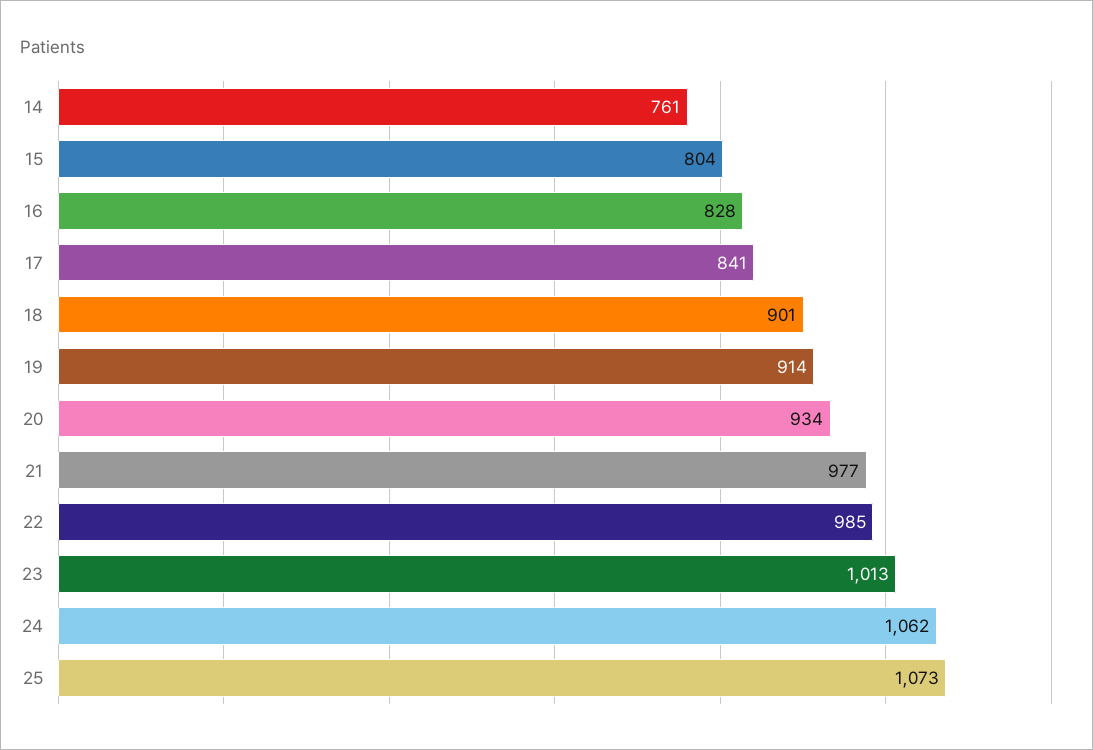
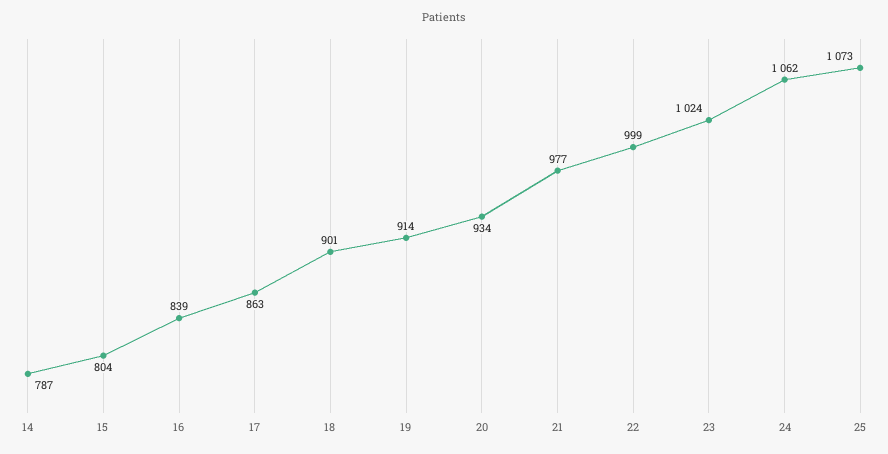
  {
-   "14": 761,
+   "14": 787,
    "15": 804,
-   "16": 828,
+   "16": 839,
-   "17": 841,
+   "17": 863,
    "18": 901,
    "19": 914,
    "20": 934,
    "21": 977,
-   "22": 985,
+   "22": 999,
-   "23": 1013,
+   "23": 1024,
    "24": 1062,
    "25": 1073
  }

